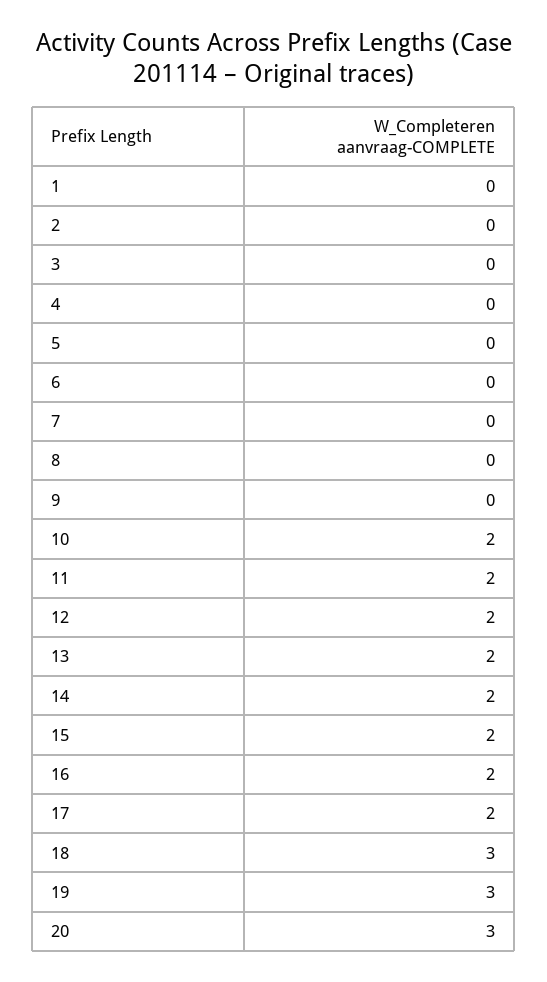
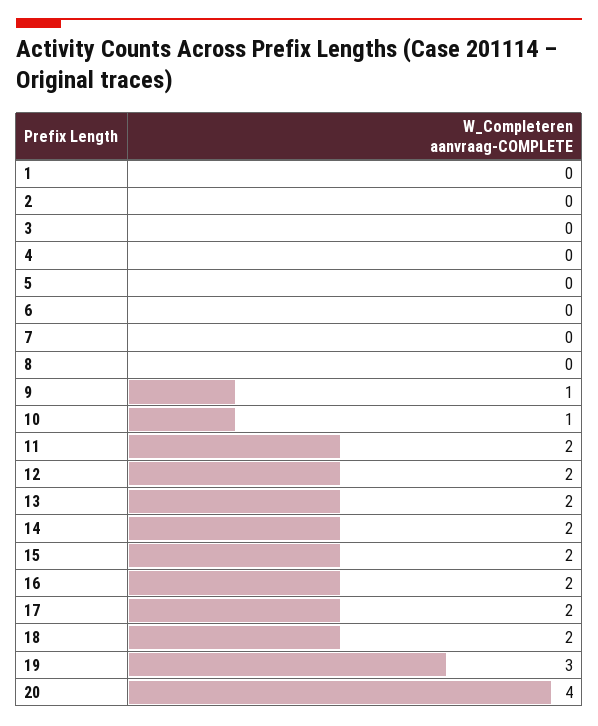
  {
    "1": 0,
    "2": 0,
    "3": 0,
    "4": 0,
    "5": 0,
    "6": 0,
    "7": 0,
    "8": 0,
-   "9": 0,
+   "9": 1,
-   "10": 2,
+   "10": 1,
    "11": 2,
    "12": 2,
    "13": 2,
    "14": 2,
    "15": 2,
    "16": 2,
    "17": 2,
-   "18": 3,
+   "18": 2,
    "19": 3,
-   "20": 3
+   "20": 4
  }

